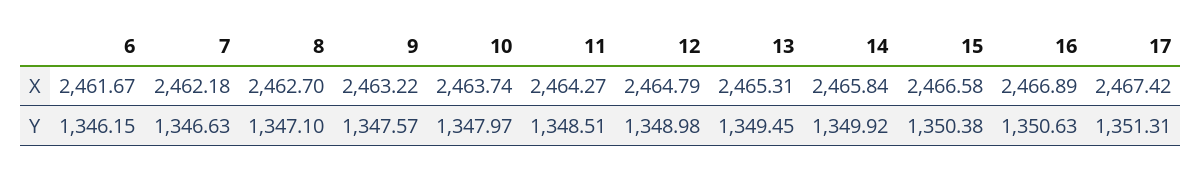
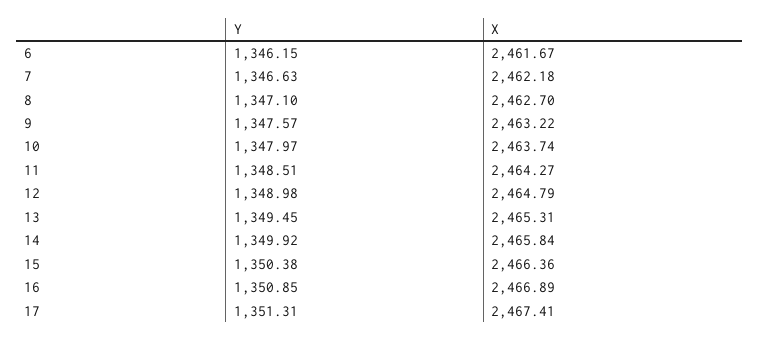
  {
    "6": {
      "X": 2461.67,
      "Y": 1346.15
    },
    "7": {
      "X": 2462.18,
      "Y": 1346.63
    },
    "8": {
      "X": 2462.7,
      "Y": 1347.1
    },
    "9": {
      "X": 2463.22,
      "Y": 1347.57
    },
    "10": {
      "X": 2463.74,
      "Y": 1347.97
    },
    "11": {
      "X": 2464.27,
      "Y": 1348.51
    },
    "12": {
      "X": 2464.79,
      "Y": 1348.98
    },
    "13": {
      "X": 2465.31,
      "Y": 1349.45
    },
    "14": {
      "X": 2465.84,
      "Y": 1349.92
    },
    "15": {
-     "X": 2466.58,
+     "X": 2466.36,
      "Y": 1350.38
    },
    "16": {
      "X": 2466.89,
-     "Y": 1350.63
+     "Y": 1350.85
    },
    "17": {
-     "X": 2467.42,
+     "X": 2467.41,
      "Y": 1351.31
    }
  }

